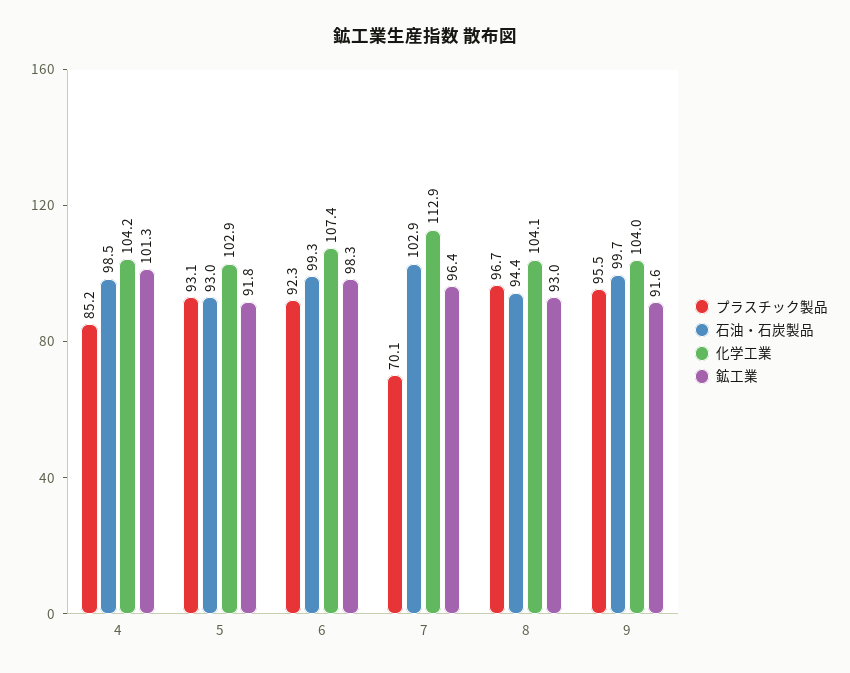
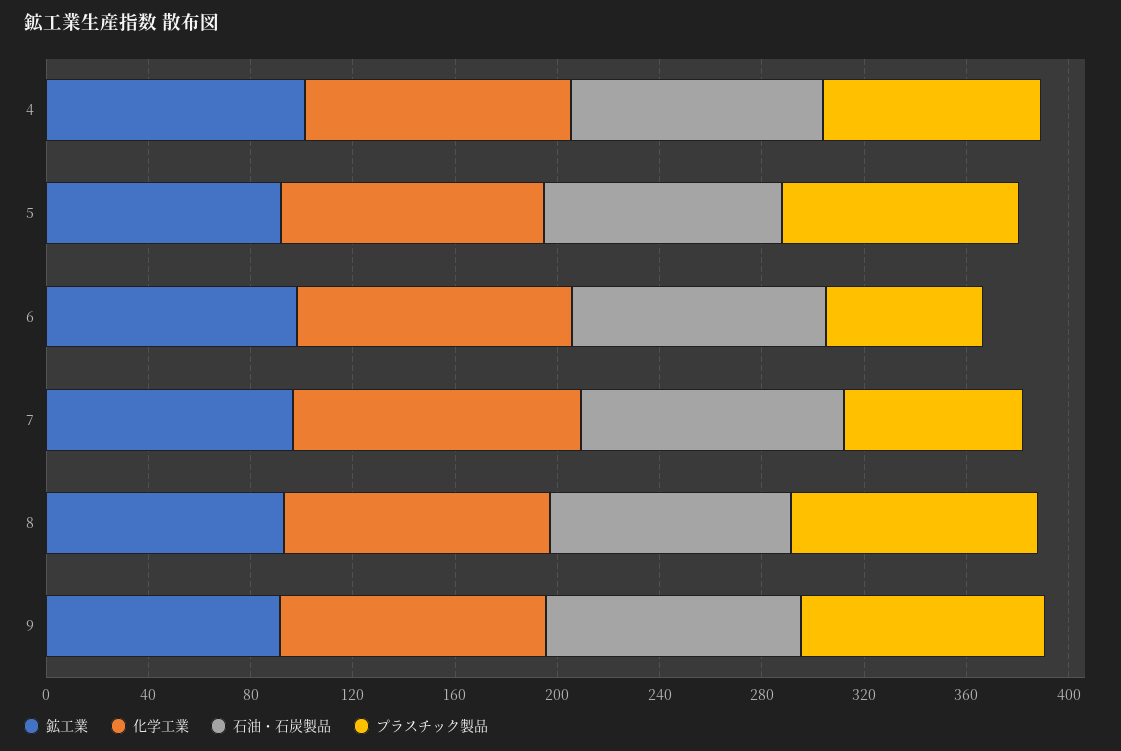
  {
    "プラスチック製品": {
      "4": 85.2,
      "5": 93.1,
-     "6": 92.3,
+     "6": 60,
      "7": 70.1,
      "8": 96.7,
      "9": 95.5
    },
    "石油・石炭製品": {
      "4": 98.5,
      "5": 93,
      "6": 99.3,
      "7": 102.9,
      "8": 94.4,
      "9": 99.7
    },
    "化学工業": {
      "4": 104.2,
      "5": 102.9,
      "6": 107.4,
      "7": 112.9,
      "8": 104.1,
      "9": 104
    },
    "鉱工業": {
      "4": 101.3,
      "5": 91.8,
      "6": 98.3,
      "7": 96.4,
      "8": 93,
      "9": 91.6
    }
  }

